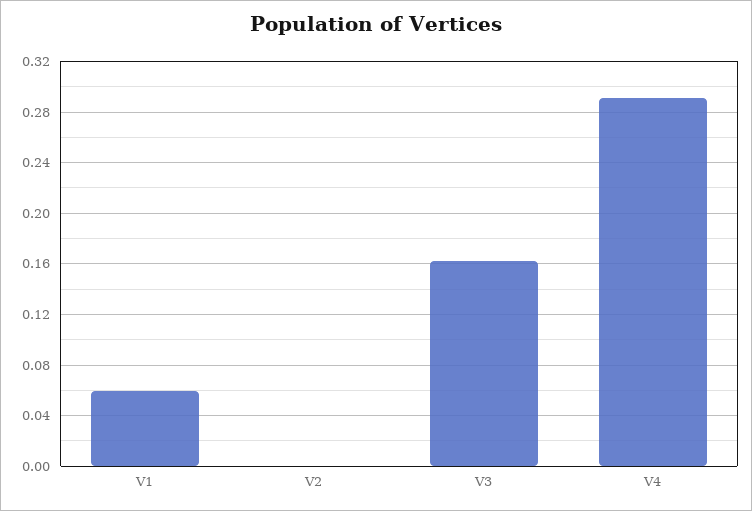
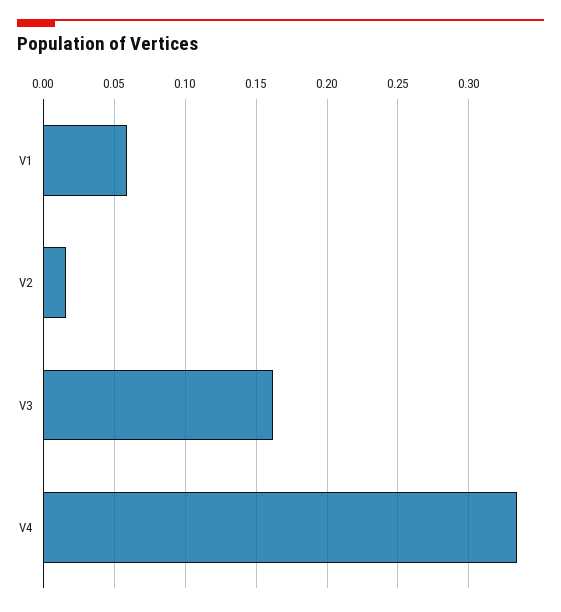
  {
    "V1": 0.06,
-   "V2": 0,
+   "V2": 0.015,
    "V3": 0.16,
-   "V4": 0.29
+   "V4": 0.335
  }

